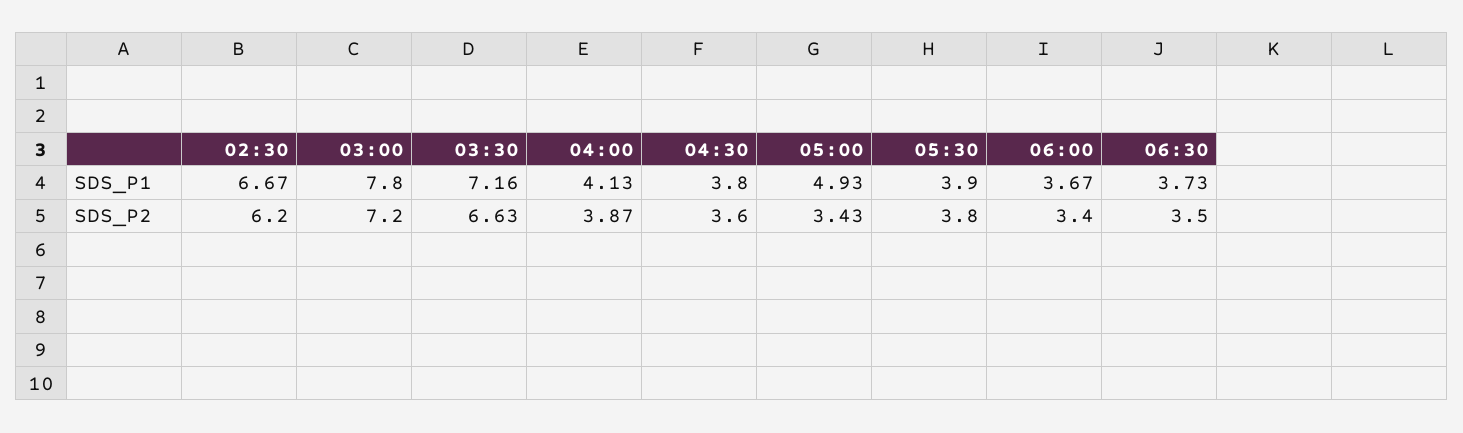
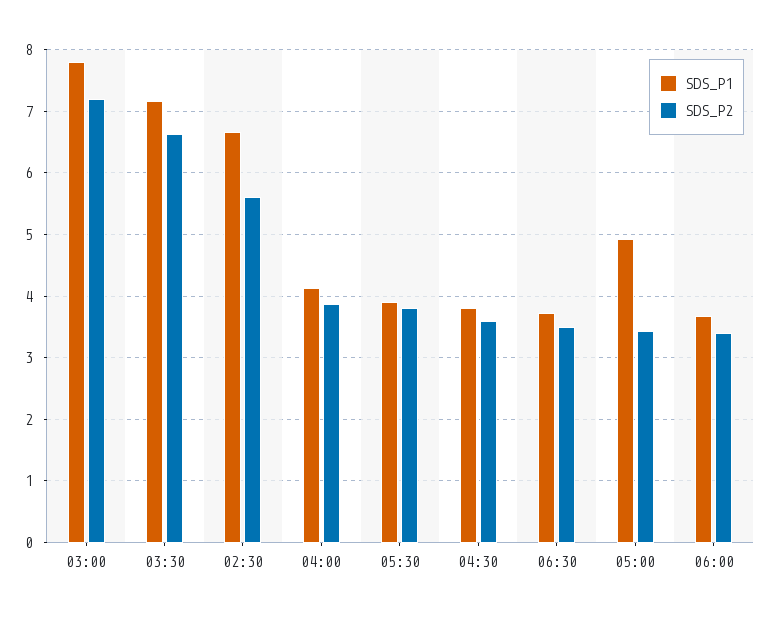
  {
    "SDS_P1": {
      "02:30": 6.67,
      "03:00": 7.8,
      "03:30": 7.16,
      "04:00": 4.13,
      "04:30": 3.8,
      "05:00": 4.93,
      "05:30": 3.9,
      "06:00": 3.67,
      "06:30": 3.73
    },
    "SDS_P2": {
-     "02:30": 6.2,
+     "02:30": 5.6,
      "03:00": 7.2,
      "03:30": 6.63,
      "04:00": 3.87,
      "04:30": 3.6,
      "05:00": 3.43,
      "05:30": 3.8,
      "06:00": 3.4,
      "06:30": 3.5
    }
  }

